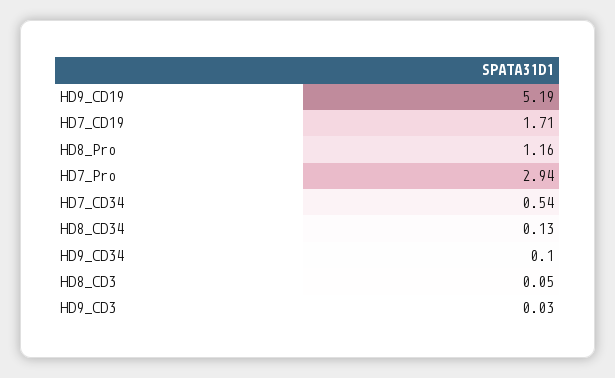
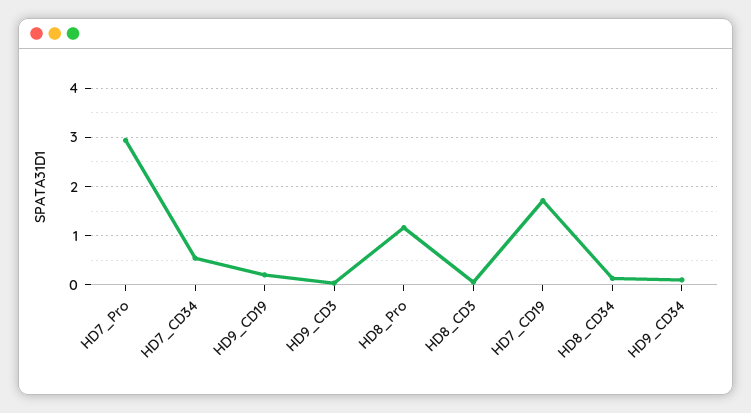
  {
-   "HD9_CD19": 5.19,
+   "HD9_CD19": 0.2,
    "HD7_CD19": 1.71,
    "HD8_Pro": 1.16,
    "HD7_Pro": 2.94,
    "HD7_CD34": 0.54,
    "HD8_CD34": 0.13,
    "HD9_CD34": 0.1,
    "HD8_CD3": 0.05,
    "HD9_CD3": 0.03
  }

